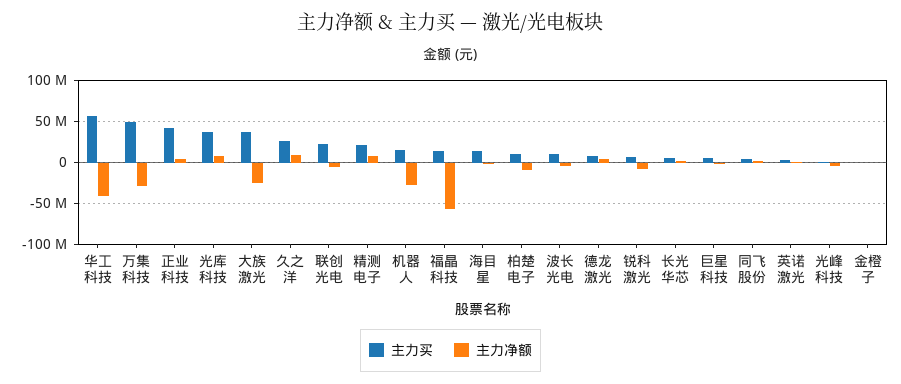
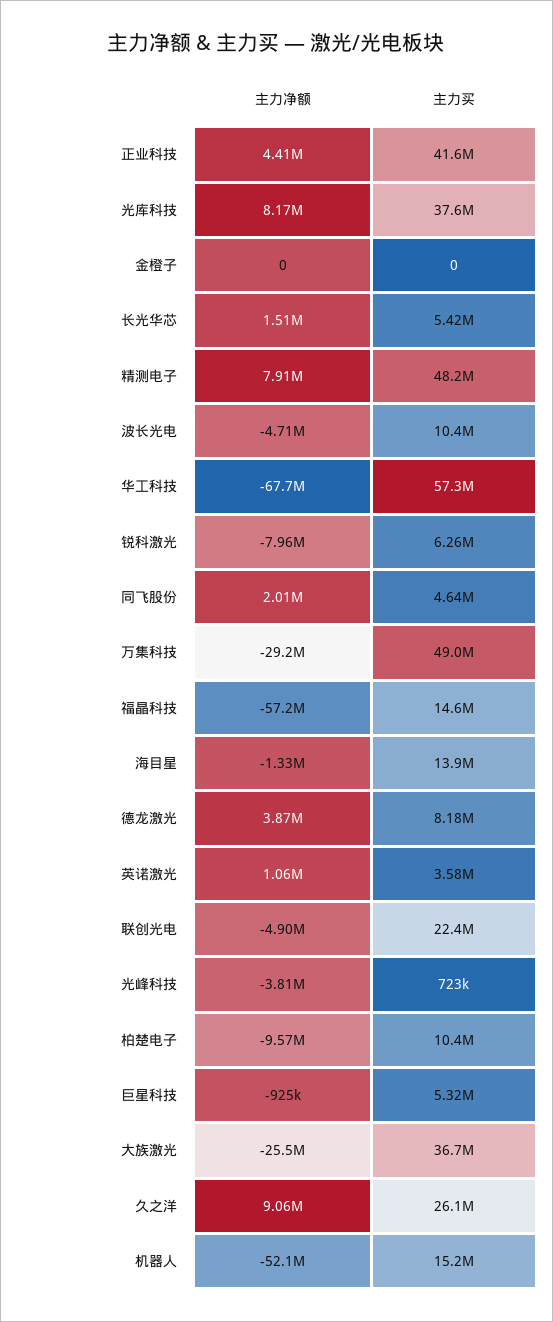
  {
    "主力买": {
      "华工科技": 57300000,
      "万集科技": 49000000,
      "正业科技": 41600000,
      "光库科技": 37600000,
      "大族激光": 36700000,
      "久之洋": 26100000,
      "联创光电": 22400000,
-     "精测电子": 20000000,
+     "精测电子": 48200000,
      "机器人": 15200000,
      "福晶科技": 14600000,
      "海目星": 13900000,
      "柏楚电子": 10400000,
      "波长光电": 10400000,
      "德龙激光": 8180000,
      "锐科激光": 6260000,
      "长光华芯": 5420000,
      "巨星科技": 5320000,
      "同飞股份": 4640000,
      "英诺激光": 3580000,
      "光峰科技": 723000,
      "金橙子": 0
    },
    "主力净额": {
-     "华工科技": -40000000,
+     "华工科技": -67700000,
      "万集科技": -29200000,
      "正业科技": 4410000,
      "光库科技": 8170000,
      "大族激光": -25500000,
      "久之洋": 9060000,
      "联创光电": -4900000,
      "精测电子": 7910000,
-     "机器人": -30000000,
+     "机器人": -52100000,
      "福晶科技": -57200000,
      "海目星": -1330000,
      "柏楚电子": -9570000,
      "波长光电": -4710000,
      "德龙激光": 3870000,
      "锐科激光": -7960000,
      "长光华芯": 1510000,
      "巨星科技": -925000,
      "同飞股份": 2010000,
      "英诺激光": 1060000,
      "光峰科技": -3810000,
      "金橙子": 0
    }
  }

